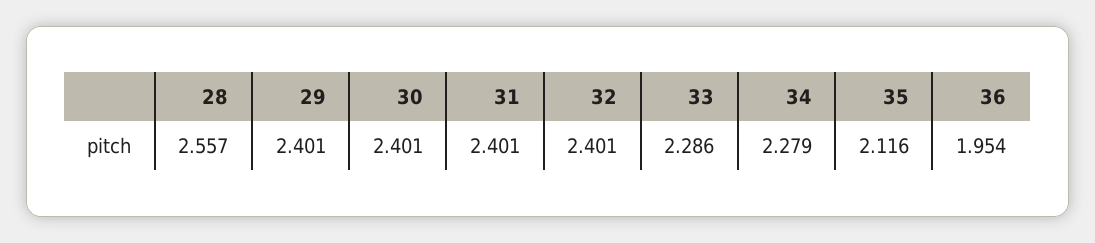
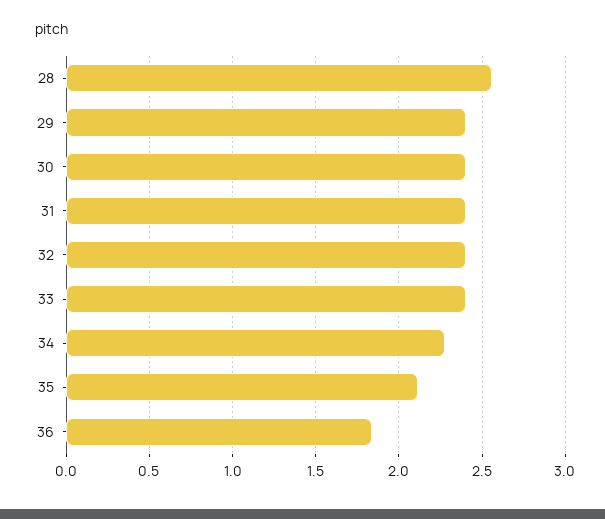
  {
    "28": 2.557,
    "29": 2.401,
    "30": 2.401,
    "31": 2.401,
    "32": 2.401,
-   "33": 2.286,
+   "33": 2.4,
    "34": 2.279,
    "35": 2.116,
-   "36": 1.954
+   "36": 1.85
  }

